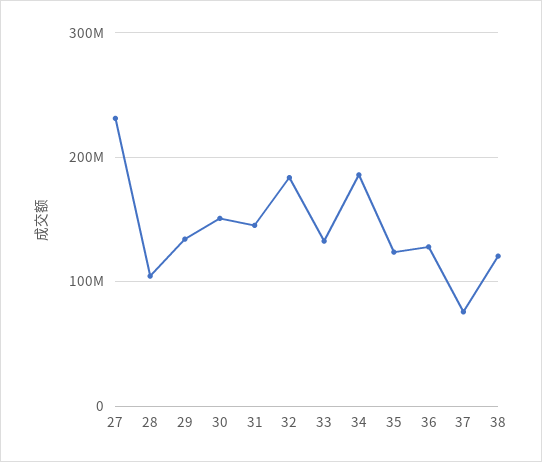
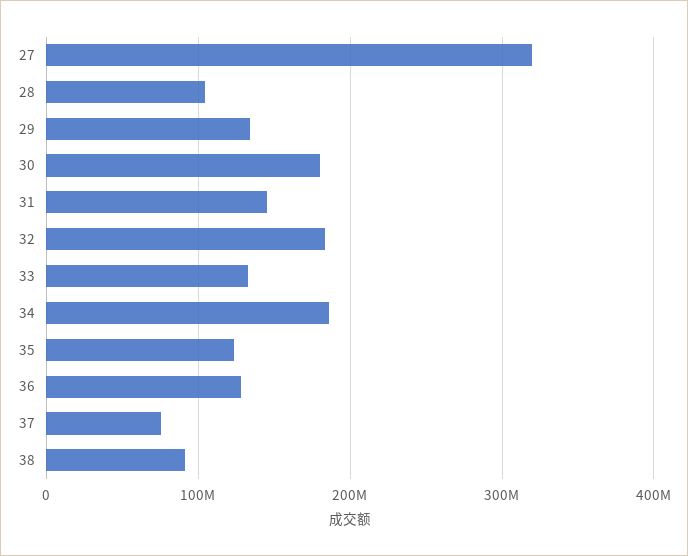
  {
-   "27": 230000000,
+   "27": 320000000,
    "28": 100000000,
    "29": 130000000,
-   "30": 150000000,
+   "30": 180000000,
    "31": 150000000,
    "32": 180000000,
    "33": 130000000,
    "34": 190000000,
    "35": 120000000,
    "36": 130000000,
    "37": 80000000,
-   "38": 120000000
+   "38": 90000000
  }

